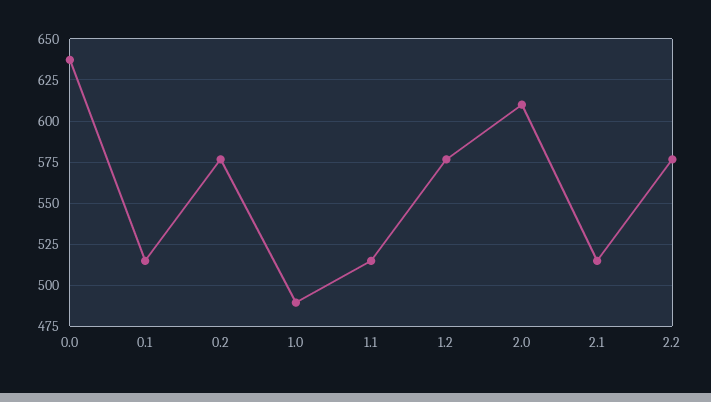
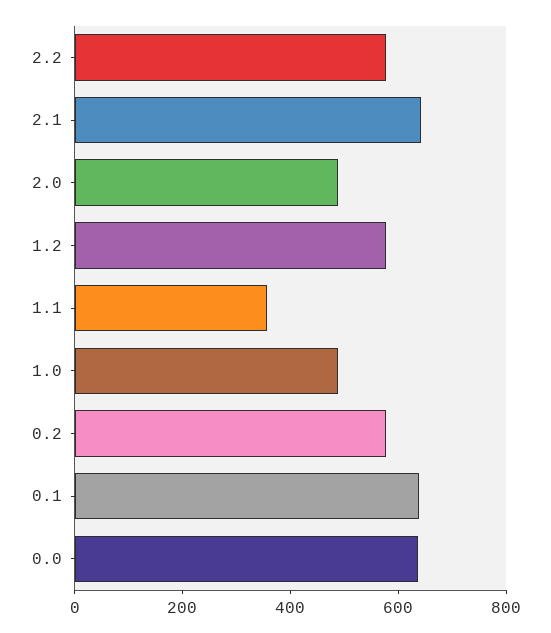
  {
    "0.0": 635,
-   "0.1": 515,
+   "0.1": 650,
    "0.2": 575,
    "1.0": 490,
-   "1.1": 515,
+   "1.1": 350,
    "1.2": 575,
-   "2.0": 610,
+   "2.0": 500,
-   "2.1": 515,
+   "2.1": 650,
    "2.2": 575
  }

